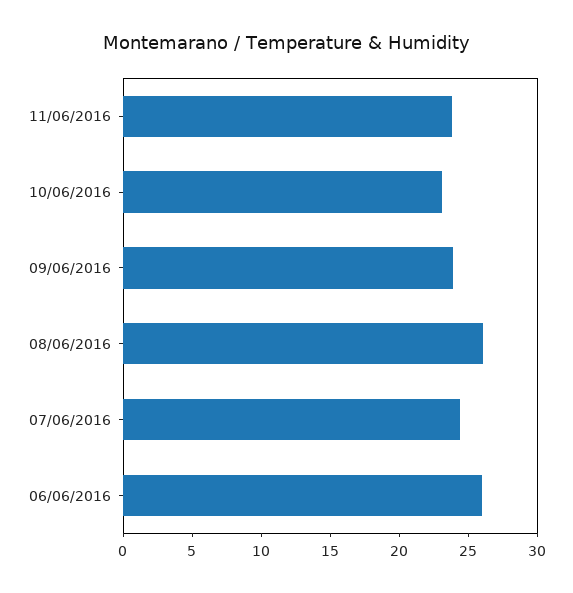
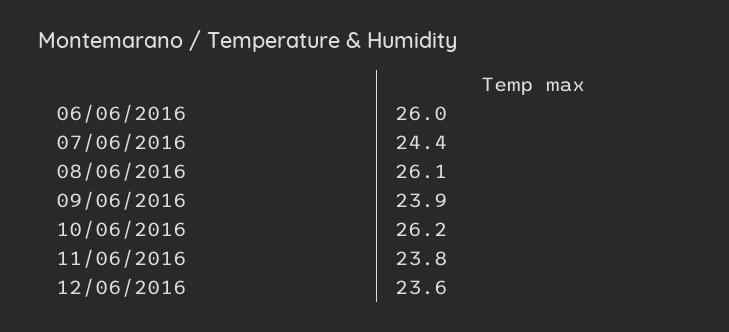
  {
    "11/06/2016": 23.8,
-   "10/06/2016": 23,
+   "10/06/2016": 26.2,
    "09/06/2016": 23.9,
    "08/06/2016": 26.1,
    "07/06/2016": 24.4,
-   "06/06/2016": 26
+   "06/06/2016": 26,
+   "12/06/2016": 23.6
  }

